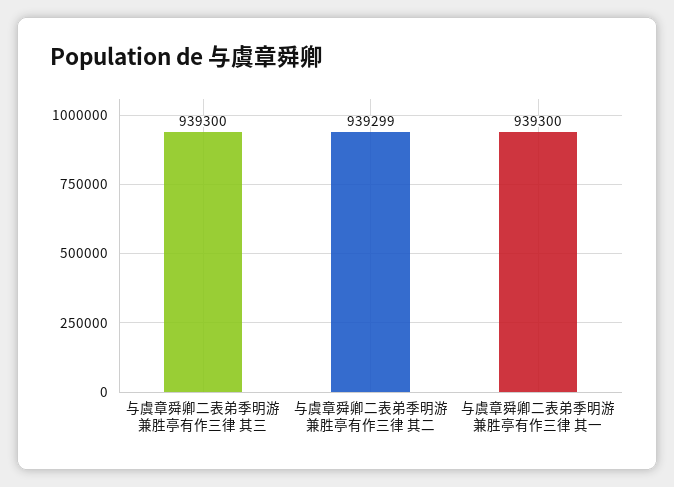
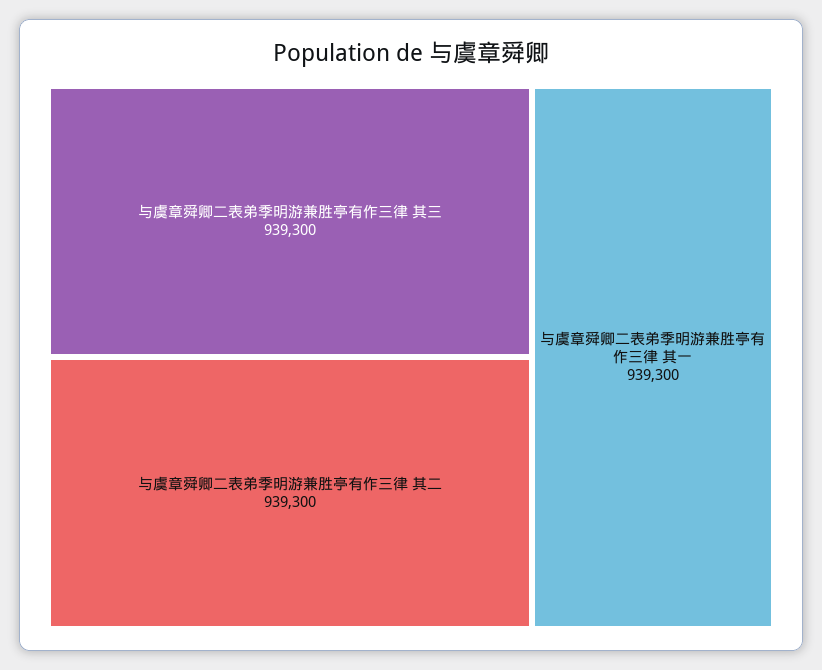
  {
    "与虞章舜卿二表弟季明游兼胜亭有作三律 其三": 939300,
-   "与虞章舜卿二表弟季明游兼胜亭有作三律 其二": 939299,
+   "与虞章舜卿二表弟季明游兼胜亭有作三律 其二": 939300,
    "与虞章舜卿二表弟季明游兼胜亭有作三律 其一": 939300
  }

